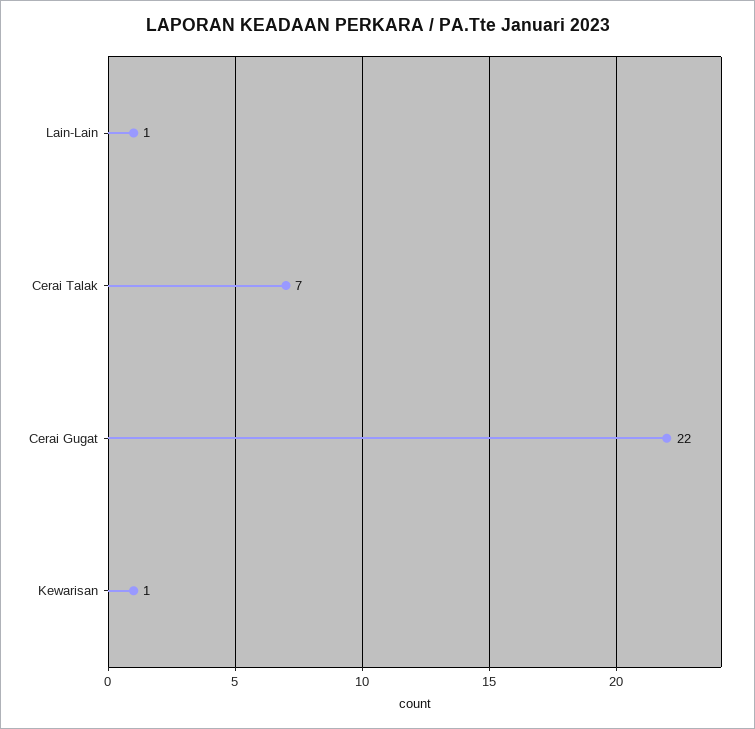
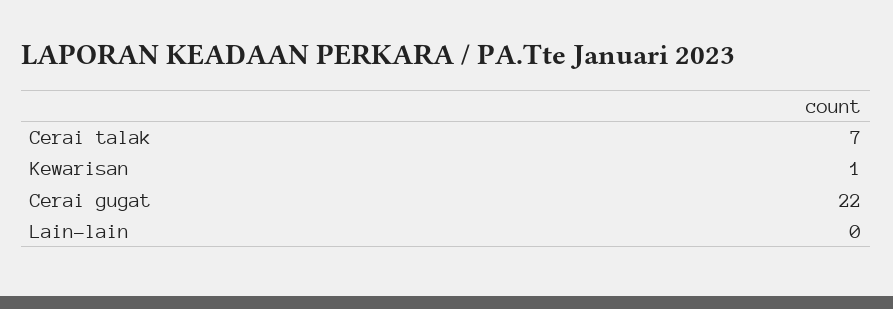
  {
-   "Lain-Lain": 1,
+   "Lain-Lain": 0,
    "Cerai Talak": 7,
    "Cerai Gugat": 22,
    "Kewarisan": 1
  }

